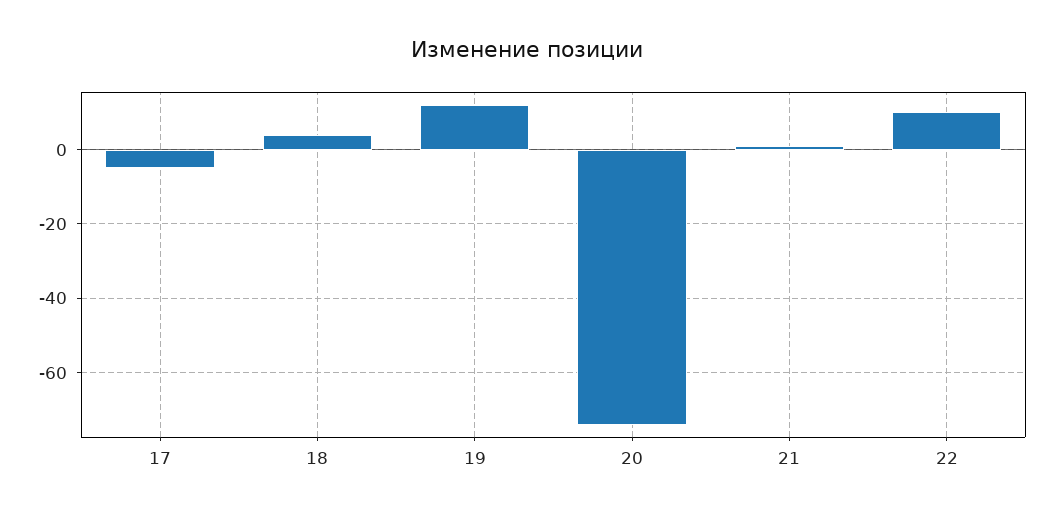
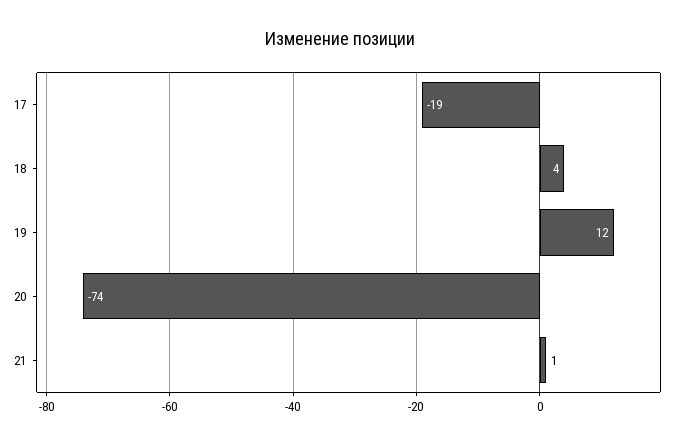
  {
-   "17": -5,
+   "17": -19,
    "18": 4,
    "19": 12,
    "20": -74,
-   "21": 1,
+   "21": 1
-   "22": 10
  }

